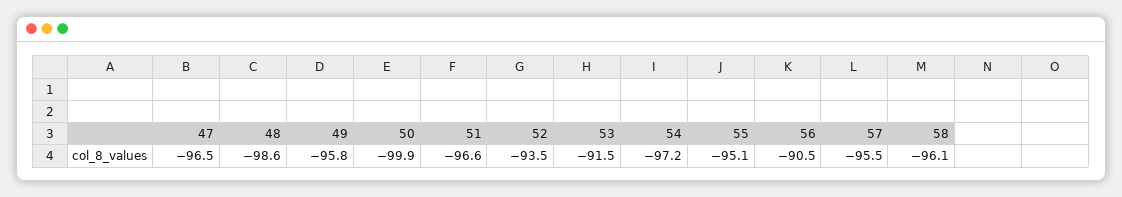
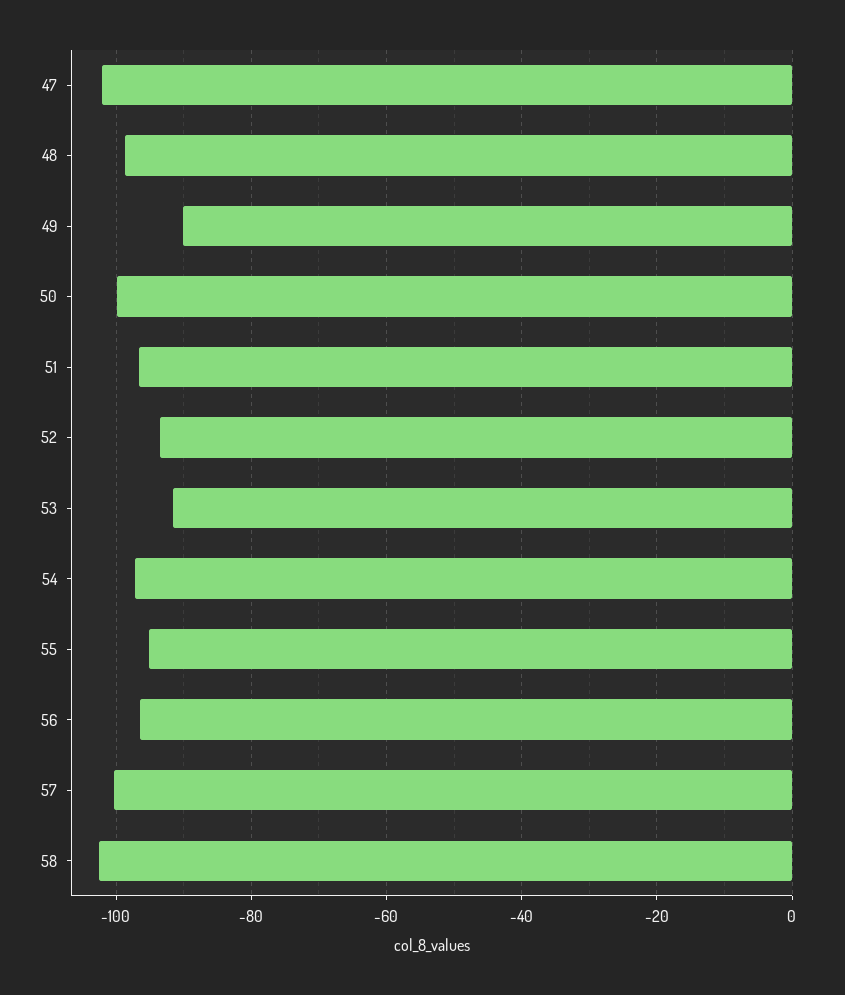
  {
-   "47": -96.5,
+   "47": -102,
    "48": -98.6,
-   "49": -95.8,
+   "49": -90,
    "50": -99.9,
    "51": -96.6,
    "52": -93.5,
    "53": -91.5,
    "54": -97.2,
    "55": -95.1,
-   "56": -90.5,
+   "56": -96,
-   "57": -95.5,
+   "57": -100,
-   "58": -96.1
+   "58": -102
  }

